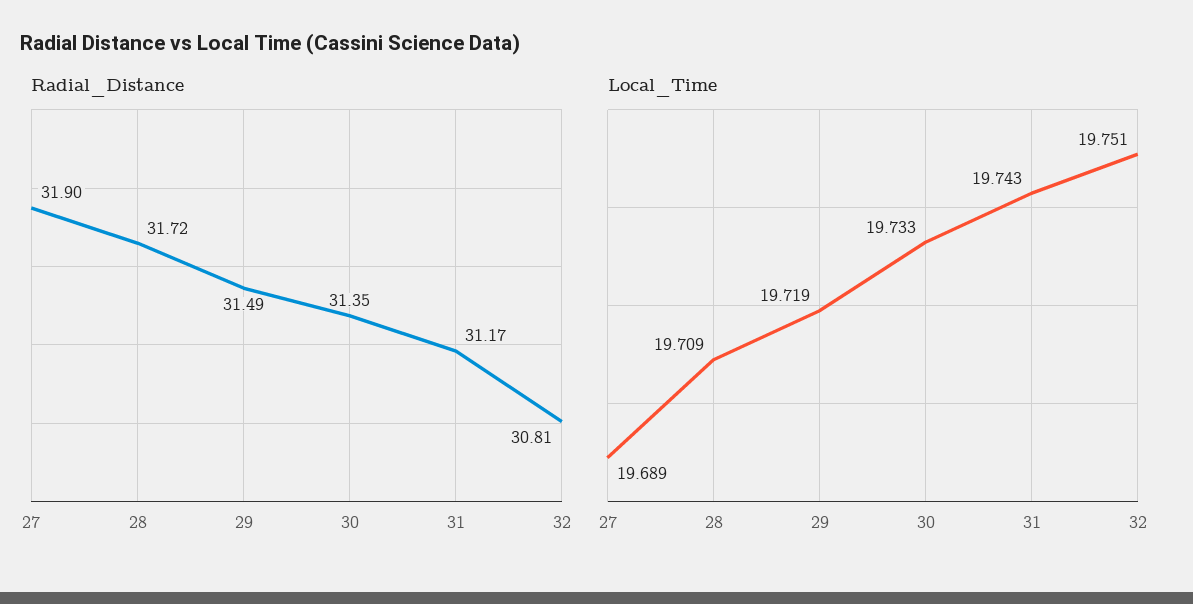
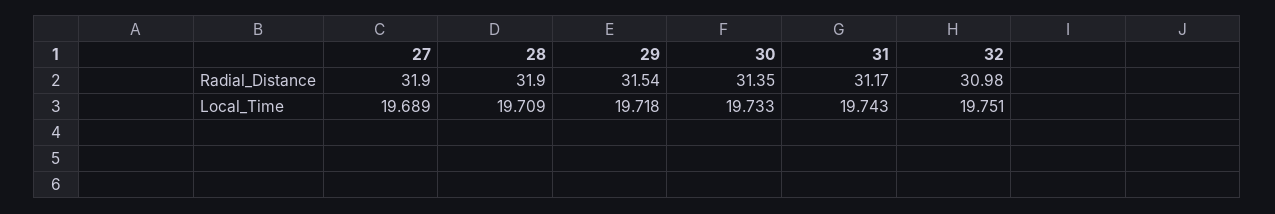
  {
    "Radial_Distance": {
      "27": 31.9,
-     "28": 31.72,
+     "28": 31.9,
-     "29": 31.49,
+     "29": 31.54,
      "30": 31.35,
      "31": 31.17,
-     "32": 30.81
+     "32": 30.98
    },
    "Local_Time": {
      "27": 19.689,
      "28": 19.709,
-     "29": 19.719,
+     "29": 19.718,
      "30": 19.733,
      "31": 19.743,
      "32": 19.751
    }
  }

